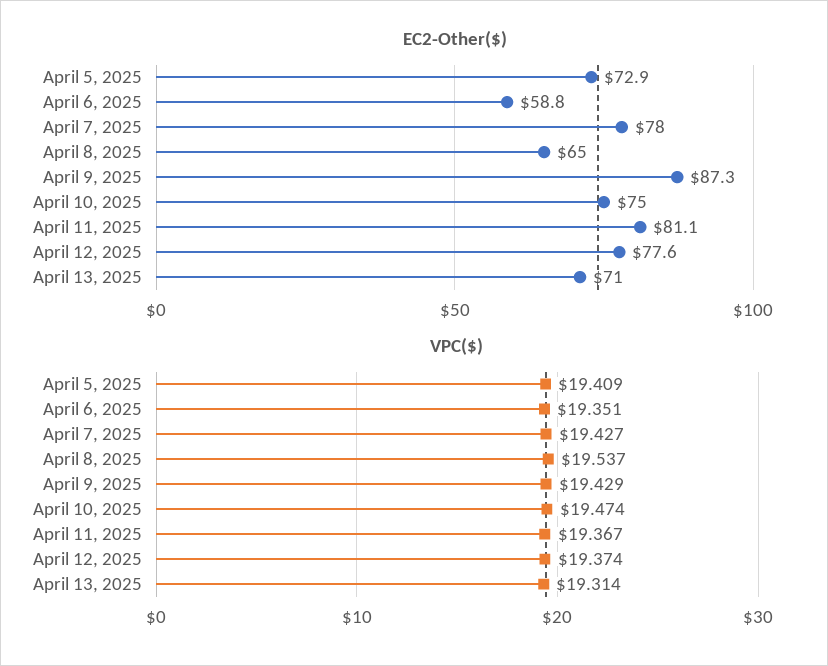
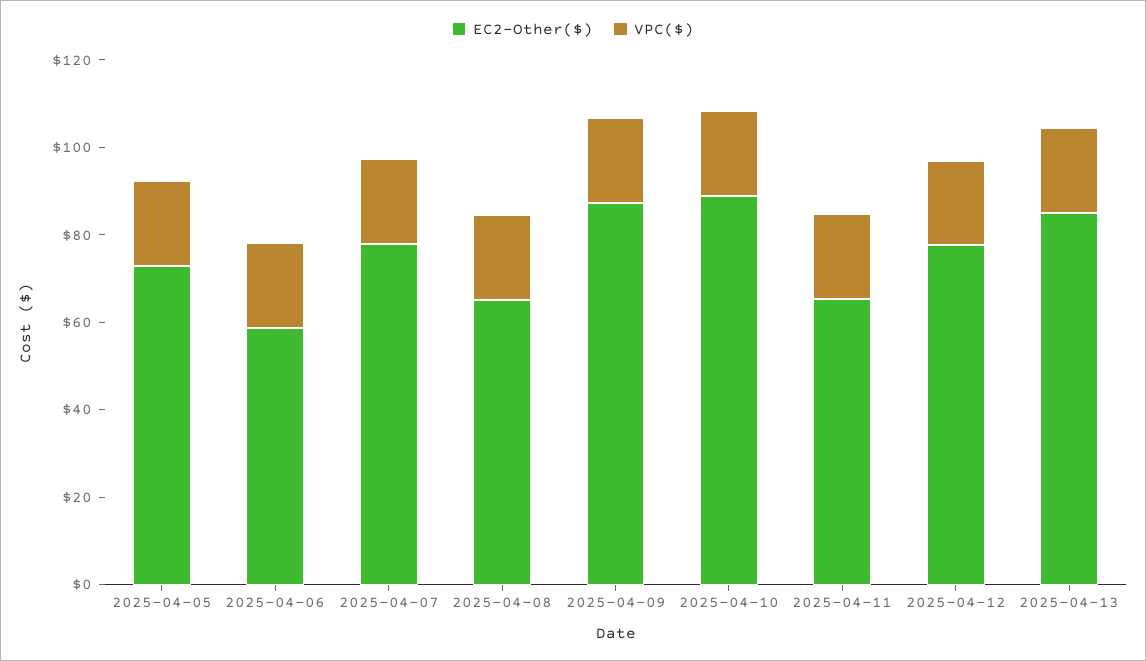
  {
    "EC2-Other($)": {
      "April 5, 2025": 72.9,
      "April 6, 2025": 58.8,
      "April 7, 2025": 78,
      "April 8, 2025": 65,
      "April 9, 2025": 87.3,
-     "April 10, 2025": 75,
+     "April 10, 2025": 90,
-     "April 11, 2025": 81.1,
+     "April 11, 2025": 65,
      "April 12, 2025": 77.6,
-     "April 13, 2025": 71
+     "April 13, 2025": 85
    },
    "VPC($)": {
      "April 5, 2025": 19.409,
      "April 6, 2025": 19.351,
      "April 7, 2025": 19.427,
      "April 8, 2025": 19.537,
      "April 9, 2025": 19.429,
      "April 10, 2025": 19.474,
      "April 11, 2025": 19.367,
      "April 12, 2025": 19.374,
      "April 13, 2025": 19.314
    }
  }

